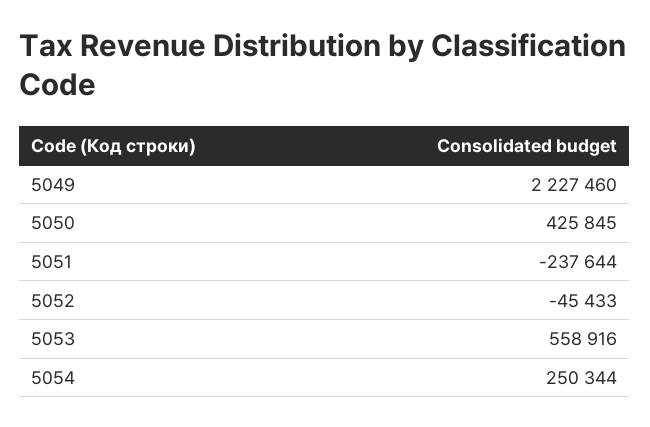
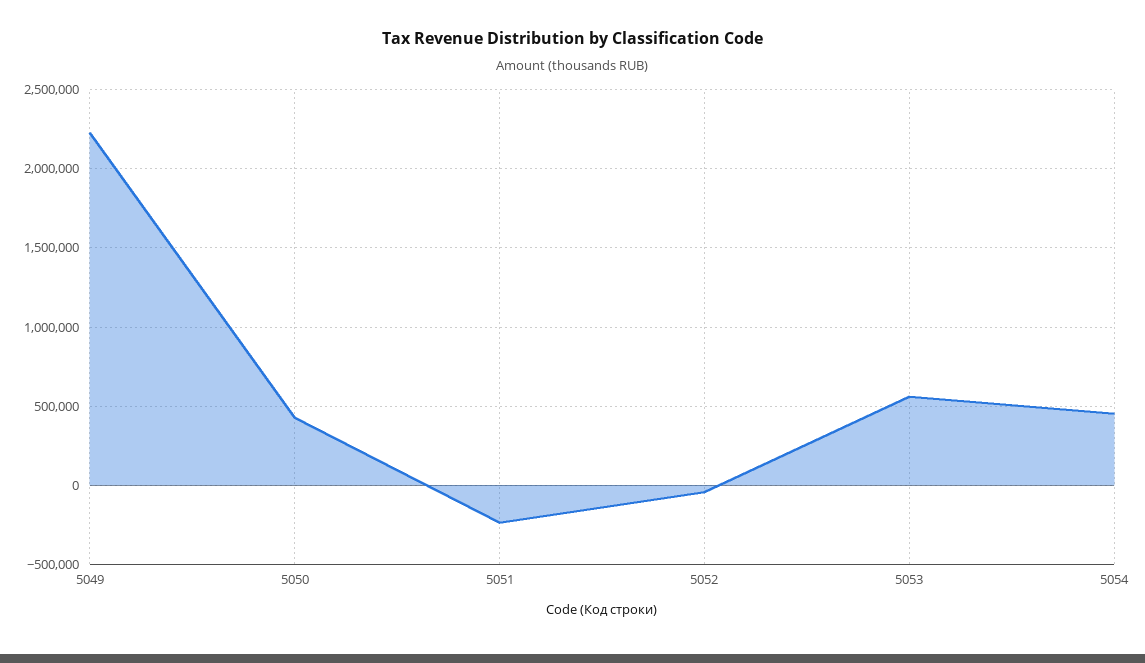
  {
    "5049": 2227460,
    "5050": 425845,
    "5051": -237644,
    "5052": -45433,
    "5053": 558916,
-   "5054": 250344
+   "5054": 450000
  }

